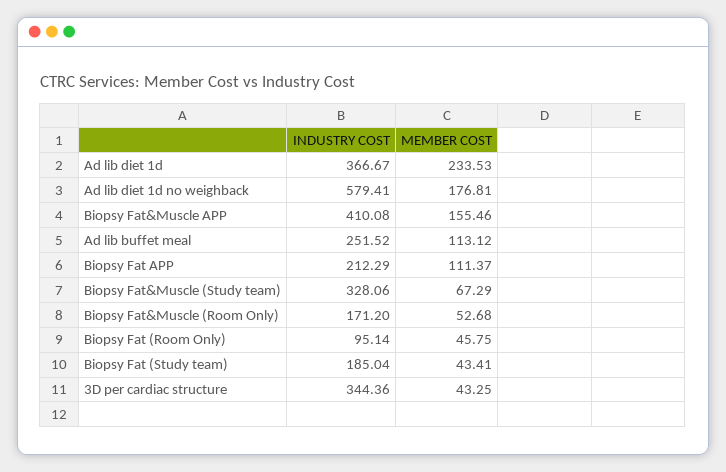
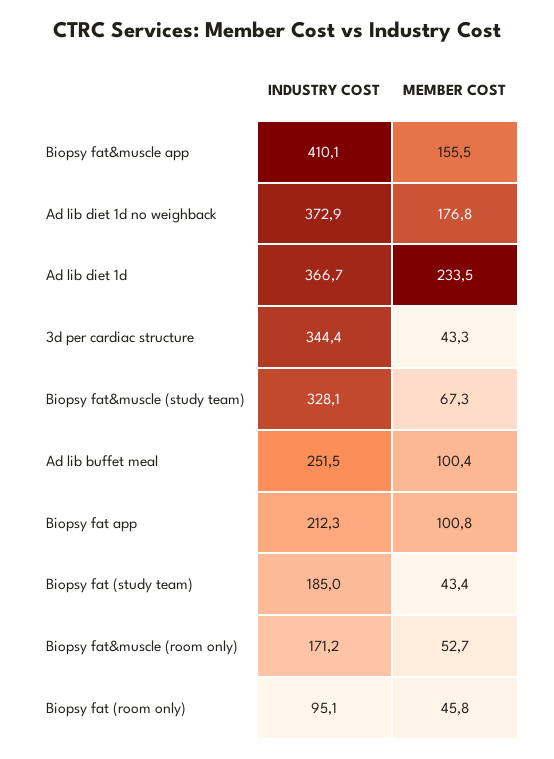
  {
    "INDUSTRY COST": {
      "Ad lib diet 1d": 366.67,
-     "Ad lib diet 1d no weighback": 579.41,
+     "Ad lib diet 1d no weighback": 372.9,
      "Biopsy Fat&Muscle APP": 410.08,
      "Ad lib buffet meal": 251.52,
      "Biopsy Fat APP": 212.29,
      "Biopsy Fat&Muscle (Study team)": 328.06,
      "Biopsy Fat&Muscle (Room Only)": 171.2,
      "Biopsy Fat (Room Only)": 95.14,
      "Biopsy Fat (Study team)": 185.04,
      "3D per cardiac structure": 344.36
    },
    "MEMBER COST": {
      "Ad lib diet 1d": 233.53,
      "Ad lib diet 1d no weighback": 176.81,
      "Biopsy Fat&Muscle APP": 155.46,
-     "Ad lib buffet meal": 113.12,
+     "Ad lib buffet meal": 100.4,
-     "Biopsy Fat APP": 111.37,
+     "Biopsy Fat APP": 100.8,
      "Biopsy Fat&Muscle (Study team)": 67.29,
      "Biopsy Fat&Muscle (Room Only)": 52.68,
      "Biopsy Fat (Room Only)": 45.75,
      "Biopsy Fat (Study team)": 43.41,
      "3D per cardiac structure": 43.25
    }
  }

